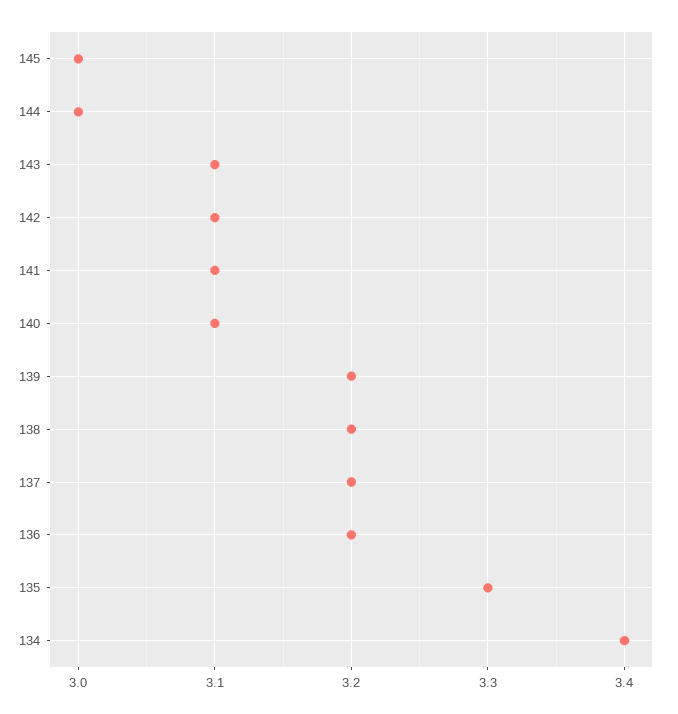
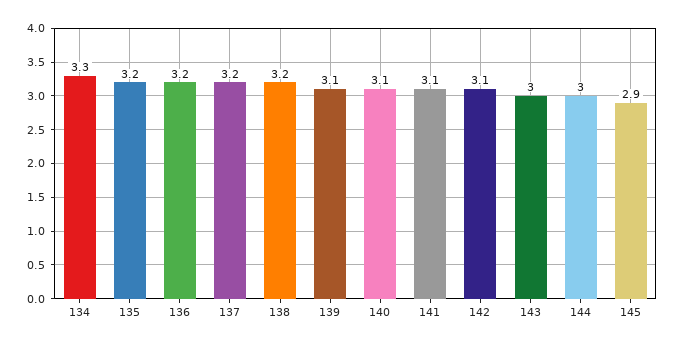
  {
-   "145": 3,
+   "145": 2.9,
    "144": 3,
-   "143": 3.1,
+   "143": 3,
    "142": 3.1,
    "141": 3.1,
    "140": 3.1,
-   "139": 3.2,
+   "139": 3.1,
    "138": 3.2,
    "137": 3.2,
    "136": 3.2,
-   "135": 3.3,
+   "135": 3.2,
-   "134": 3.4
+   "134": 3.3
  }

